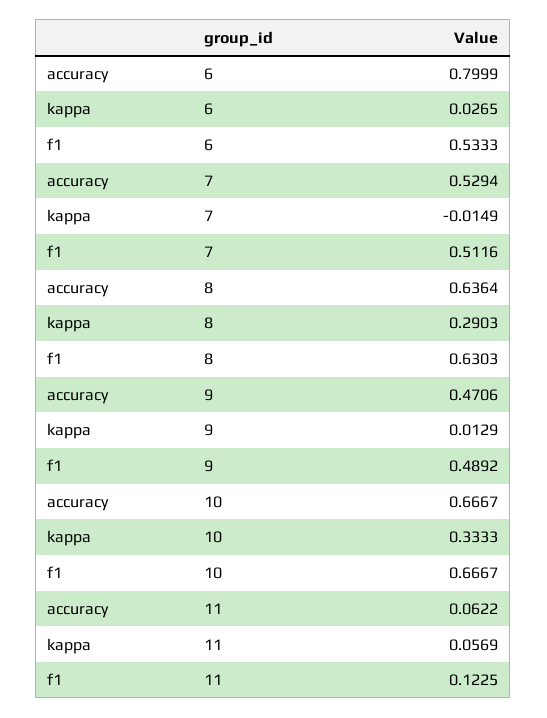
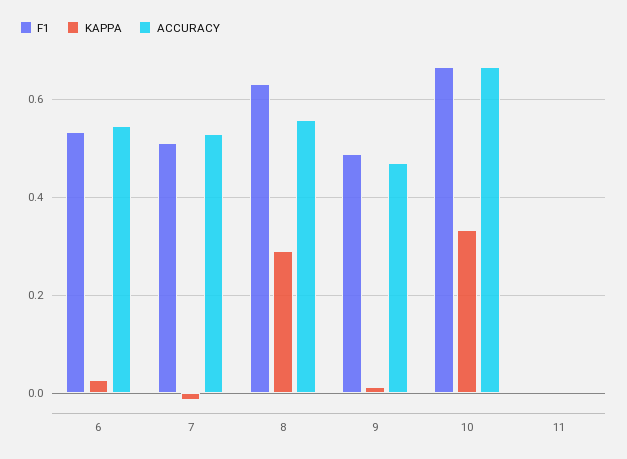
  {
    "accuracy": {
-     "6": 0.7999,
+     "6": 0.54,
      "7": 0.5294,
-     "8": 0.6364,
+     "8": 0.56,
      "9": 0.4706,
      "10": 0.6667,
-     "11": 0.0622
+     "11": 0
    },
    "kappa": {
      "6": 0.0265,
      "7": -0.0149,
      "8": 0.2903,
      "9": 0.0129,
      "10": 0.3333,
-     "11": 0.0569
+     "11": 0
    },
    "f1": {
      "6": 0.5333,
      "7": 0.5116,
      "8": 0.6303,
      "9": 0.4892,
      "10": 0.6667,
-     "11": 0.1225
+     "11": 0
    }
  }

